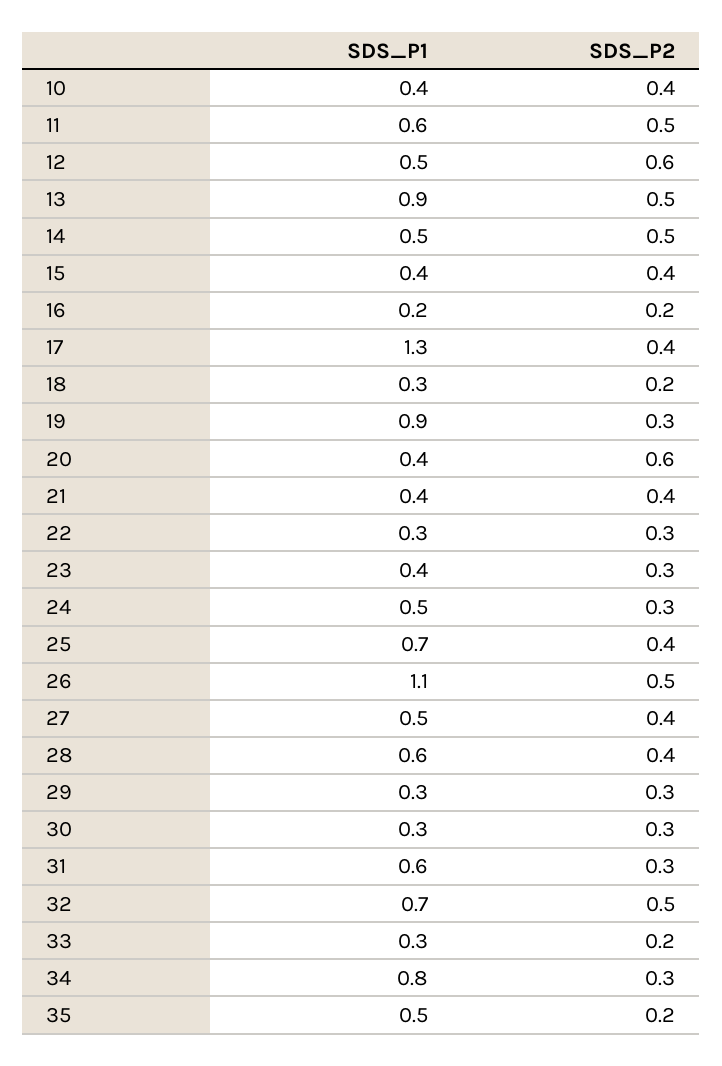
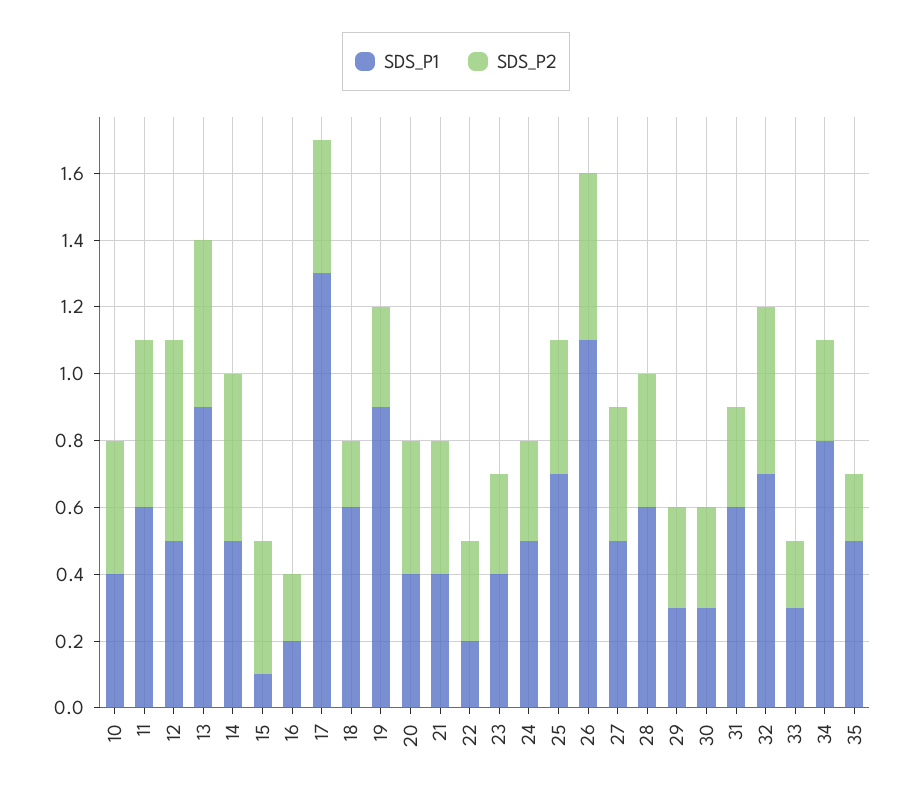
  {
    "SDS_P1": {
      "10": 0.4,
      "11": 0.6,
      "12": 0.5,
      "13": 0.9,
      "14": 0.5,
-     "15": 0.4,
+     "15": 0.1,
      "16": 0.2,
      "17": 1.3,
-     "18": 0.3,
+     "18": 0.6,
      "19": 0.9,
      "20": 0.4,
      "21": 0.4,
-     "22": 0.3,
+     "22": 0.2,
      "23": 0.4,
      "24": 0.5,
      "25": 0.7,
      "26": 1.1,
      "27": 0.5,
      "28": 0.6,
      "29": 0.3,
      "30": 0.3,
      "31": 0.6,
      "32": 0.7,
      "33": 0.3,
      "34": 0.8,
      "35": 0.5
    },
    "SDS_P2": {
      "10": 0.4,
      "11": 0.5,
      "12": 0.6,
      "13": 0.5,
      "14": 0.5,
      "15": 0.4,
      "16": 0.2,
      "17": 0.4,
      "18": 0.2,
      "19": 0.3,
-     "20": 0.6,
+     "20": 0.4,
      "21": 0.4,
      "22": 0.3,
      "23": 0.3,
      "24": 0.3,
      "25": 0.4,
      "26": 0.5,
      "27": 0.4,
      "28": 0.4,
      "29": 0.3,
      "30": 0.3,
      "31": 0.3,
      "32": 0.5,
      "33": 0.2,
      "34": 0.3,
      "35": 0.2
    }
  }

